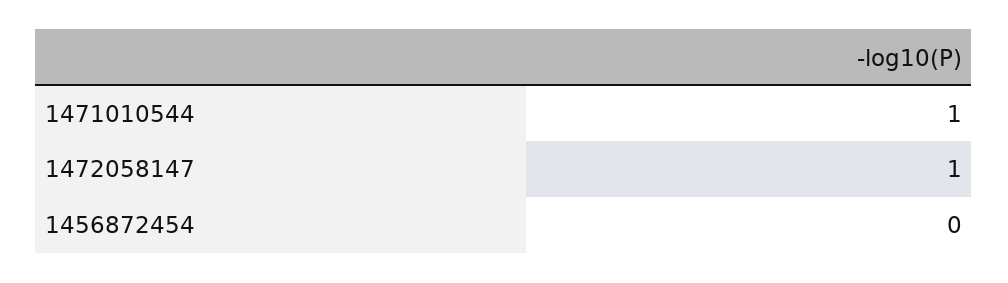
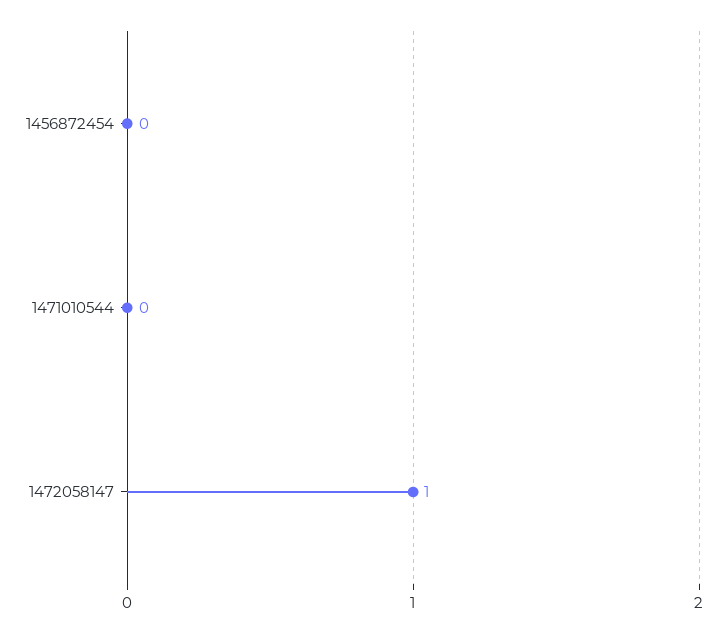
  {
-   "1471010544": 1,
+   "1471010544": 0,
    "1472058147": 1,
    "1456872454": 0
  }

